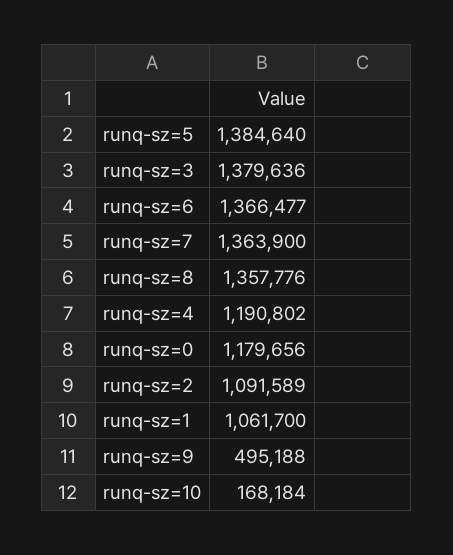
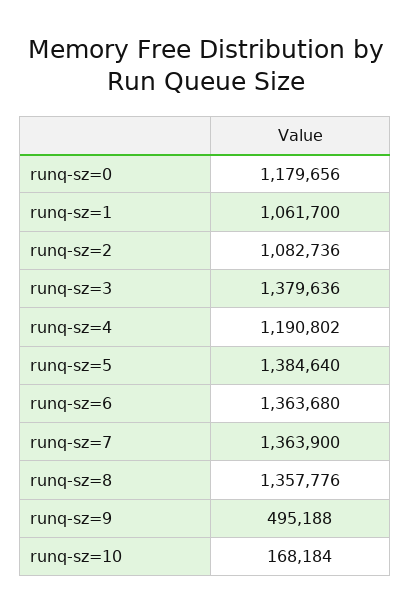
  {
    "runq-sz=5": 1384640,
    "runq-sz=3": 1379636,
-   "runq-sz=6": 1366477,
+   "runq-sz=6": 1363680,
    "runq-sz=7": 1363900,
    "runq-sz=8": 1357776,
    "runq-sz=4": 1190802,
    "runq-sz=0": 1179656,
-   "runq-sz=2": 1091589,
+   "runq-sz=2": 1082736,
    "runq-sz=1": 1061700,
    "runq-sz=9": 495188,
    "runq-sz=10": 168184
  }

